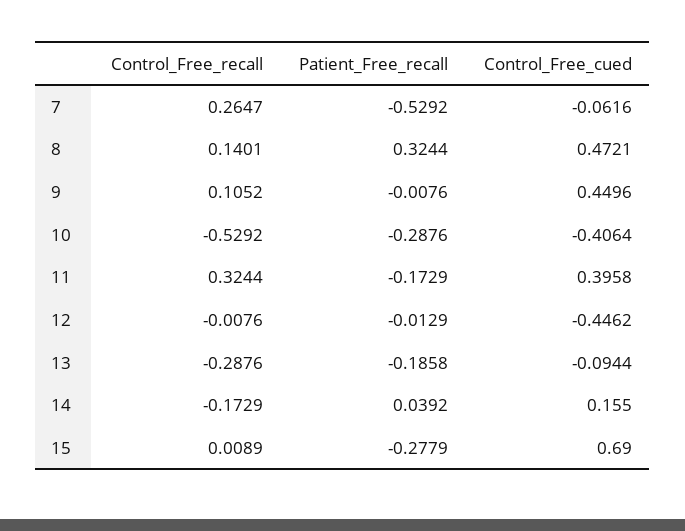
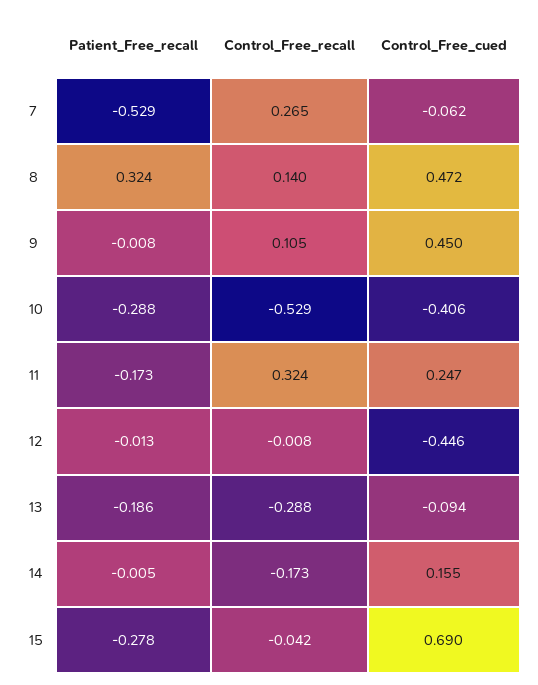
  {
    "Control_Free_recall": {
      "7": 0.2647,
      "8": 0.1401,
      "9": 0.1052,
      "10": -0.5292,
      "11": 0.3244,
      "12": -0.0076,
      "13": -0.2876,
      "14": -0.1729,
-     "15": 0.0089
+     "15": -0.042
    },
    "Patient_Free_recall": {
      "7": -0.5292,
      "8": 0.3244,
      "9": -0.0076,
      "10": -0.2876,
      "11": -0.1729,
      "12": -0.0129,
      "13": -0.1858,
-     "14": 0.0392,
+     "14": -0.005,
      "15": -0.2779
    },
    "Control_Free_cued": {
      "7": -0.0616,
      "8": 0.4721,
      "9": 0.4496,
      "10": -0.4064,
-     "11": 0.3958,
+     "11": 0.247,
      "12": -0.4462,
      "13": -0.0944,
      "14": 0.155,
      "15": 0.69
    }
  }

